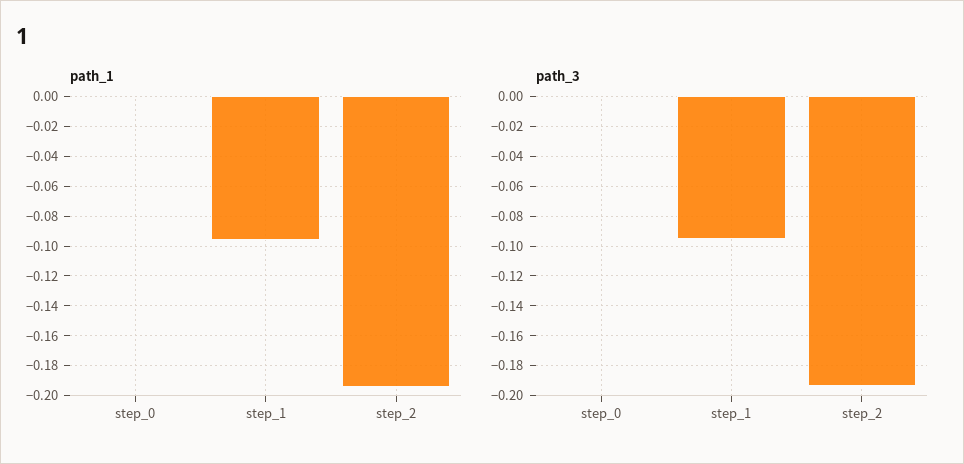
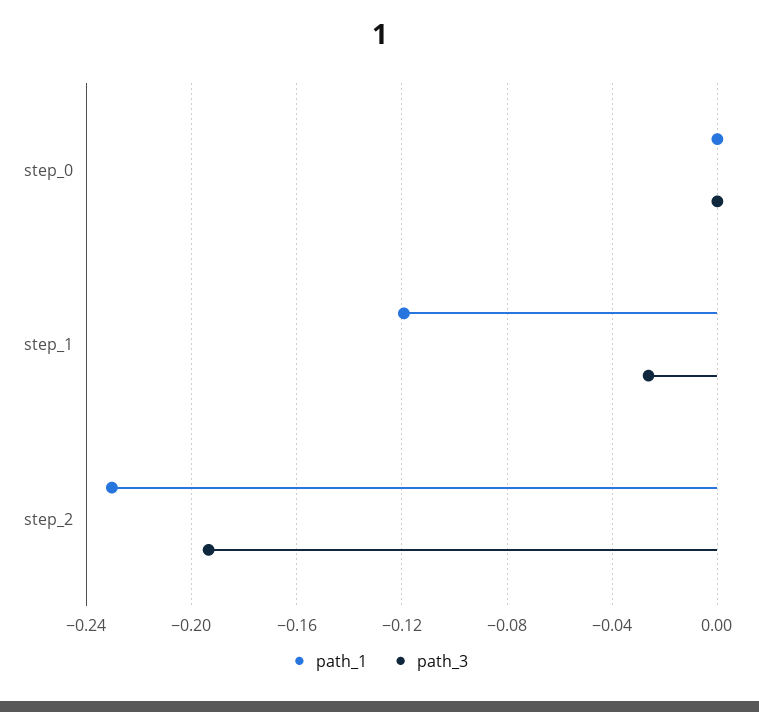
  {
    "path_1": {
      "step_0": 0,
-     "step_1": -0.095,
+     "step_1": -0.12,
-     "step_2": -0.195
+     "step_2": -0.23
    },
    "path_3": {
      "step_0": 0,
-     "step_1": -0.095,
+     "step_1": -0.025,
      "step_2": -0.195
    }
  }

